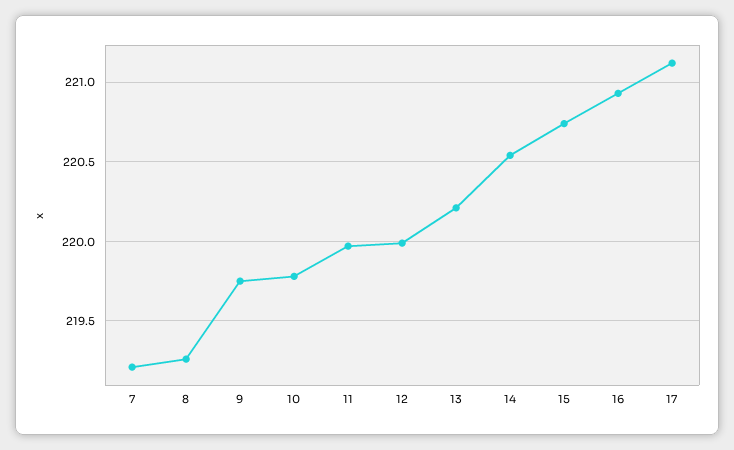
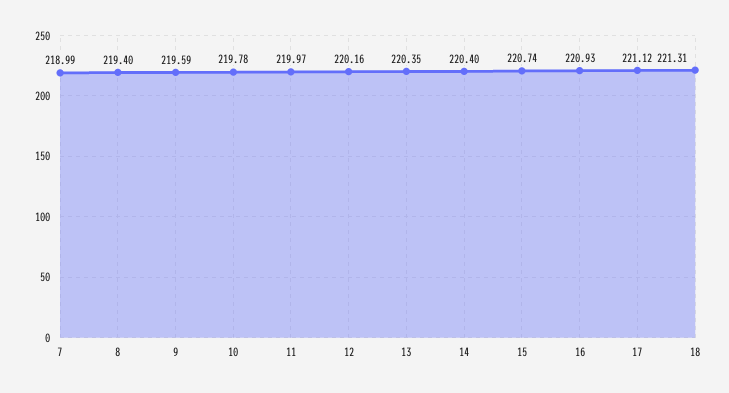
  {
-   "7": 219.2,
+   "7": 218.99,
-   "8": 219.25,
+   "8": 219.4,
-   "9": 219.75,
+   "9": 219.59,
    "10": 219.78,
    "11": 219.97,
-   "12": 220,
+   "12": 220.16,
-   "13": 220.2,
+   "13": 220.35,
-   "14": 220.55,
+   "14": 220.4,
    "15": 220.74,
    "16": 220.93,
-   "17": 221.12
+   "17": 221.12,
+   "18": 221.31
  }

